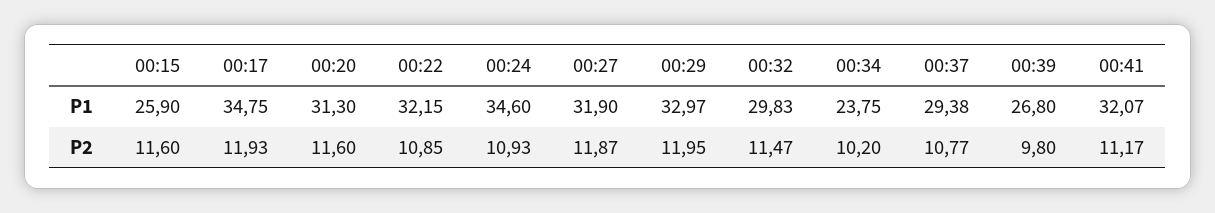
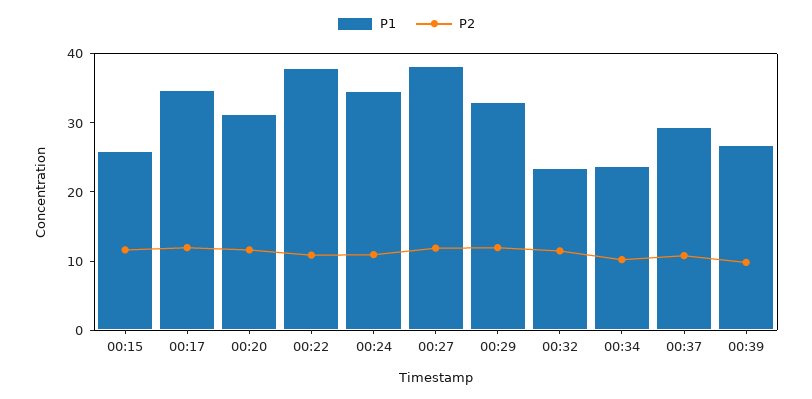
  {
    "P1": {
      "00:15": 25.9,
      "00:17": 34.75,
      "00:20": 31.3,
-     "00:22": 32.15,
+     "00:22": 38,
      "00:24": 34.6,
-     "00:27": 31.9,
+     "00:27": 38,
      "00:29": 32.97,
-     "00:32": 29.83,
+     "00:32": 24,
      "00:34": 23.75,
      "00:37": 29.38,
-     "00:39": 26.8,
+     "00:39": 26.8
-     "00:41": 32.07
    },
    "P2": {
      "00:15": 11.6,
      "00:17": 11.93,
      "00:20": 11.6,
      "00:22": 10.85,
      "00:24": 10.93,
      "00:27": 11.87,
      "00:29": 11.95,
      "00:32": 11.47,
      "00:34": 10.2,
      "00:37": 10.77,
-     "00:39": 9.8,
+     "00:39": 9.8
-     "00:41": 11.17
    }
  }

